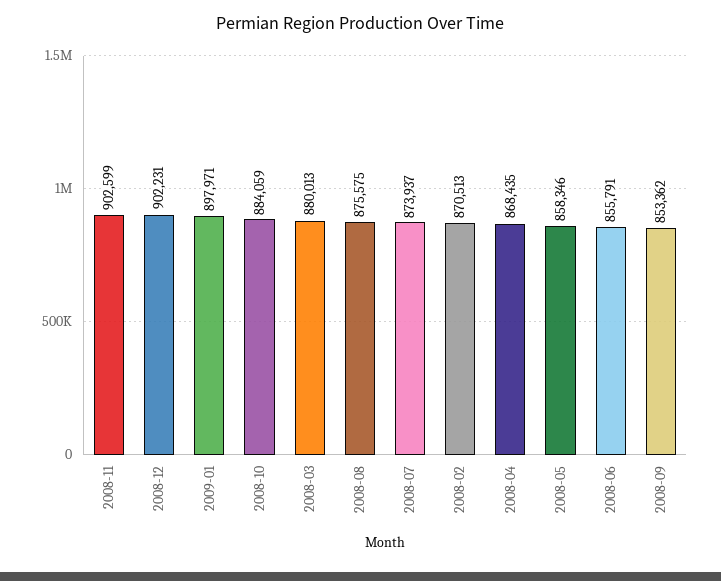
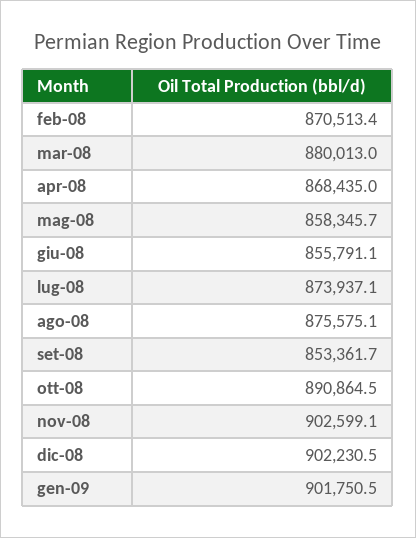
  {
    "2008-11": 902599.1,
    "2008-12": 902230.5,
-   "2009-01": 897971,
+   "2009-01": 901750.5,
-   "2008-10": 884059,
+   "2008-10": 890864.5,
    "2008-03": 880013,
    "2008-08": 875575.1,
    "2008-07": 873937.1,
    "2008-02": 870513.4,
    "2008-04": 868435,
    "2008-05": 858345.7,
    "2008-06": 855791.1,
    "2008-09": 853361.7
  }

